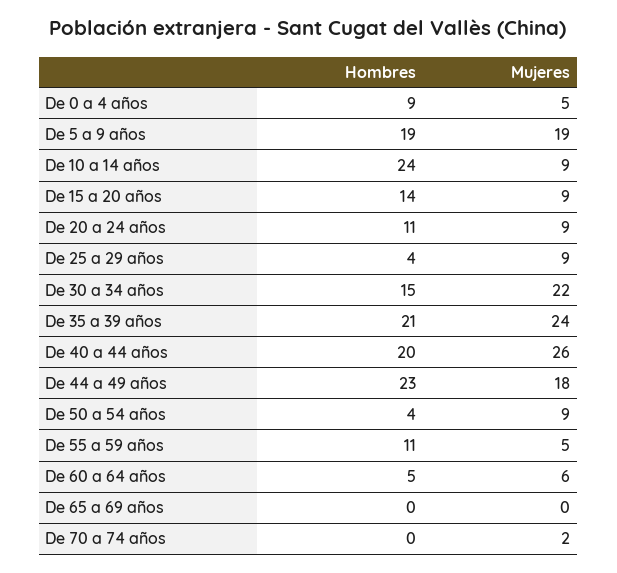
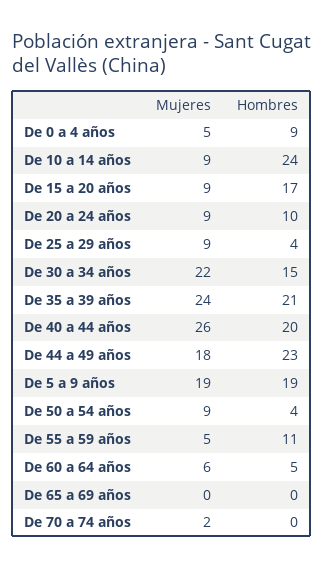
  {
    "Hombres": {
      "De 0 a 4 años": 9,
      "De 5 a 9 años": 19,
      "De 10 a 14 años": 24,
-     "De 15 a 20 años": 14,
+     "De 15 a 20 años": 17,
-     "De 20 a 24 años": 11,
+     "De 20 a 24 años": 10,
      "De 25 a 29 años": 4,
      "De 30 a 34 años": 15,
      "De 35 a 39 años": 21,
      "De 40 a 44 años": 20,
      "De 44 a 49 años": 23,
      "De 50 a 54 años": 4,
      "De 55 a 59 años": 11,
      "De 60 a 64 años": 5,
      "De 65 a 69 años": 0,
      "De 70 a 74 años": 0
    },
    "Mujeres": {
      "De 0 a 4 años": 5,
      "De 5 a 9 años": 19,
      "De 10 a 14 años": 9,
      "De 15 a 20 años": 9,
      "De 20 a 24 años": 9,
      "De 25 a 29 años": 9,
      "De 30 a 34 años": 22,
      "De 35 a 39 años": 24,
      "De 40 a 44 años": 26,
      "De 44 a 49 años": 18,
      "De 50 a 54 años": 9,
      "De 55 a 59 años": 5,
      "De 60 a 64 años": 6,
      "De 65 a 69 años": 0,
      "De 70 a 74 años": 2
    }
  }

